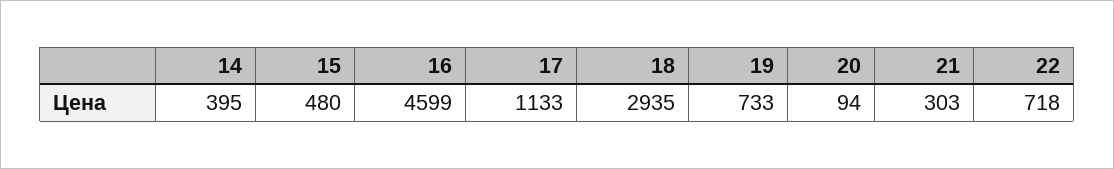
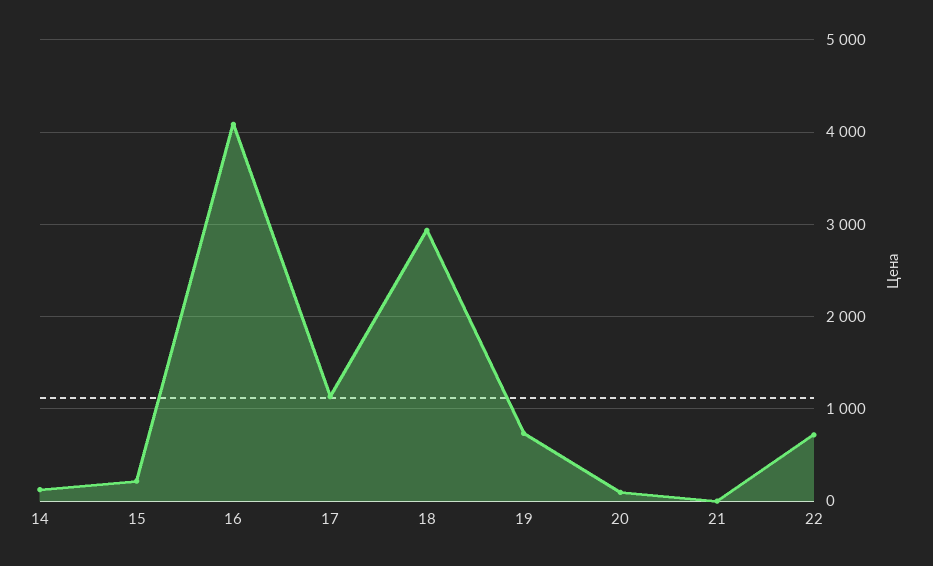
  {
-   "14": 395,
+   "14": 100,
-   "15": 480,
+   "15": 200,
-   "16": 4599,
+   "16": 4100,
    "17": 1133,
    "18": 2935,
    "19": 733,
    "20": 94,
-   "21": 303,
+   "21": 0,
    "22": 718
  }

